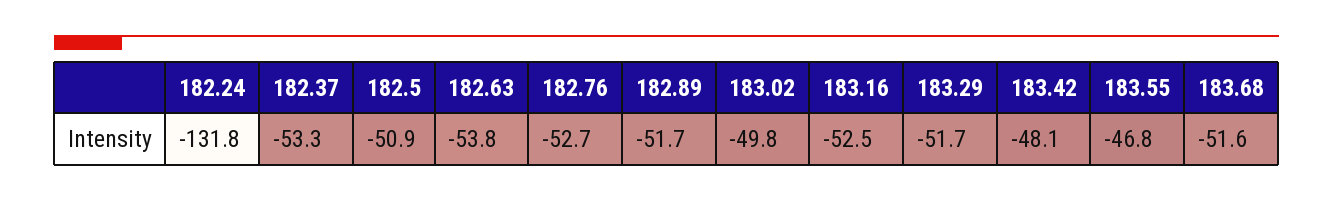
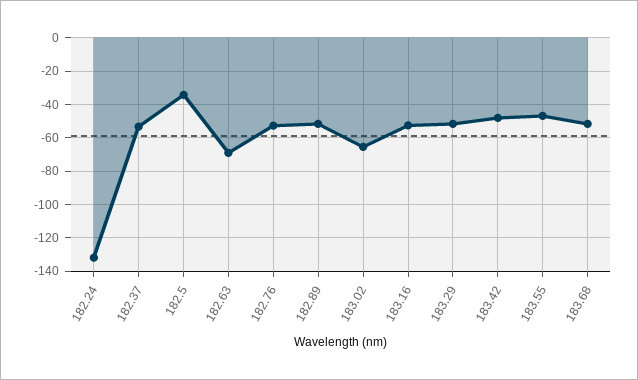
  {
    "182.24": -131.8,
    "182.37": -53.3,
-   "182.5": -50.9,
+   "182.5": -35,
-   "182.63": -53.8,
+   "182.63": -70,
    "182.76": -52.7,
    "182.89": -51.7,
-   "183.02": -49.8,
+   "183.02": -65,
    "183.16": -52.5,
    "183.29": -51.7,
    "183.42": -48.1,
    "183.55": -46.8,
    "183.68": -51.6
  }

